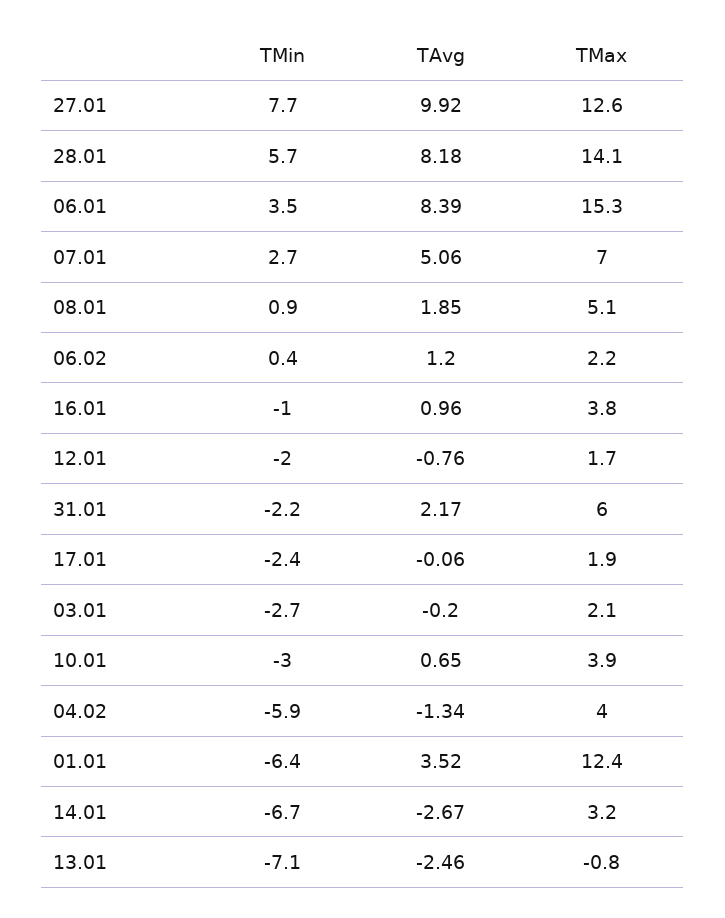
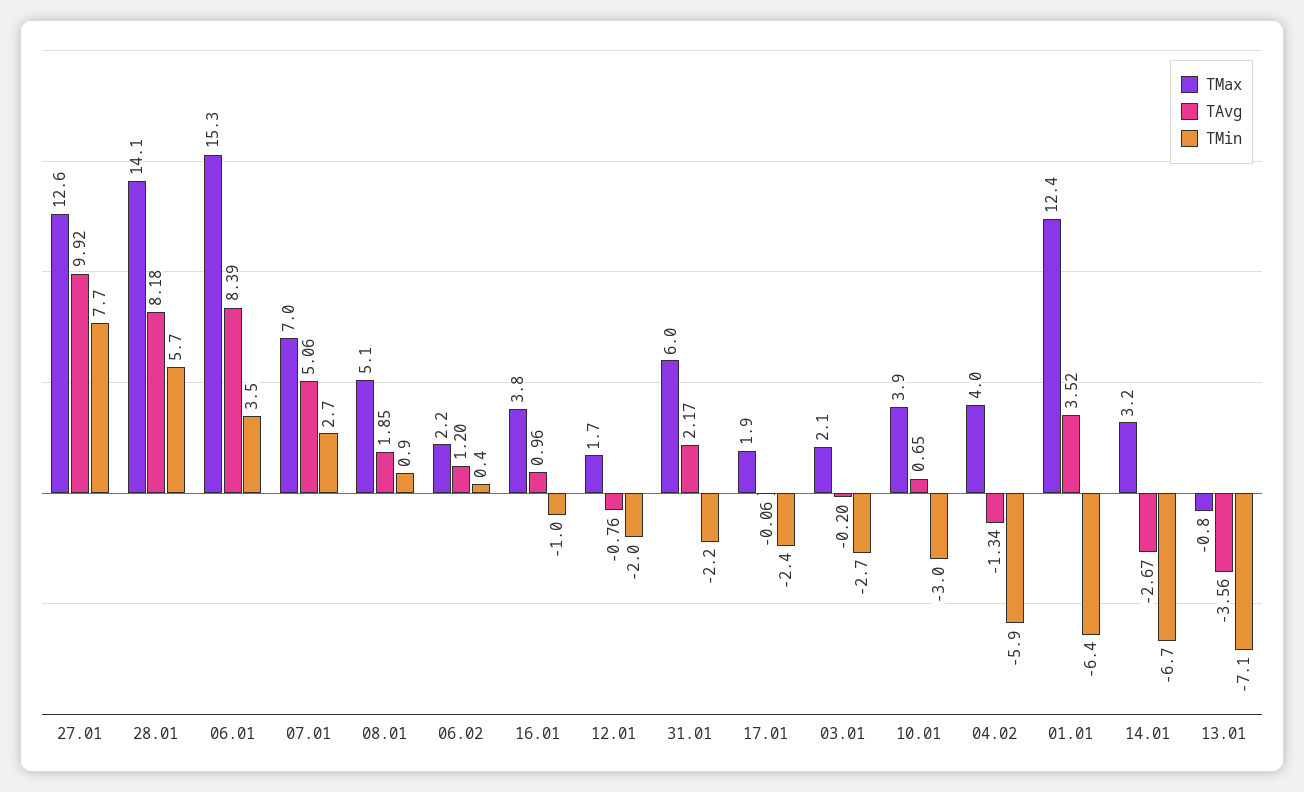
  {
    "TMin": {
      "27.01": 7.7,
      "28.01": 5.7,
      "06.01": 3.5,
      "07.01": 2.7,
      "08.01": 0.9,
      "06.02": 0.4,
      "16.01": -1,
      "12.01": -2,
      "31.01": -2.2,
      "17.01": -2.4,
      "03.01": -2.7,
      "10.01": -3,
      "04.02": -5.9,
      "01.01": -6.4,
      "14.01": -6.7,
      "13.01": -7.1
    },
    "TAvg": {
      "27.01": 9.92,
      "28.01": 8.18,
      "06.01": 8.39,
      "07.01": 5.06,
      "08.01": 1.85,
      "06.02": 1.2,
      "16.01": 0.96,
      "12.01": -0.76,
      "31.01": 2.17,
      "17.01": -0.06,
      "03.01": -0.2,
      "10.01": 0.65,
      "04.02": -1.34,
      "01.01": 3.52,
      "14.01": -2.67,
-     "13.01": -2.46
+     "13.01": -3.56
    },
    "TMax": {
      "27.01": 12.6,
      "28.01": 14.1,
      "06.01": 15.3,
      "07.01": 7,
      "08.01": 5.1,
      "06.02": 2.2,
      "16.01": 3.8,
      "12.01": 1.7,
      "31.01": 6,
      "17.01": 1.9,
      "03.01": 2.1,
      "10.01": 3.9,
      "04.02": 4,
      "01.01": 12.4,
      "14.01": 3.2,
      "13.01": -0.8
    }
  }

